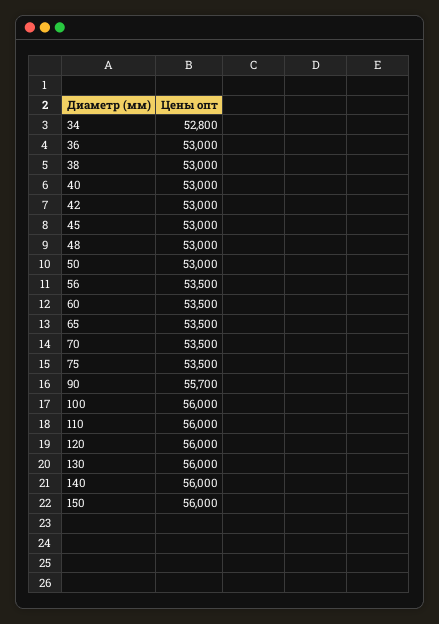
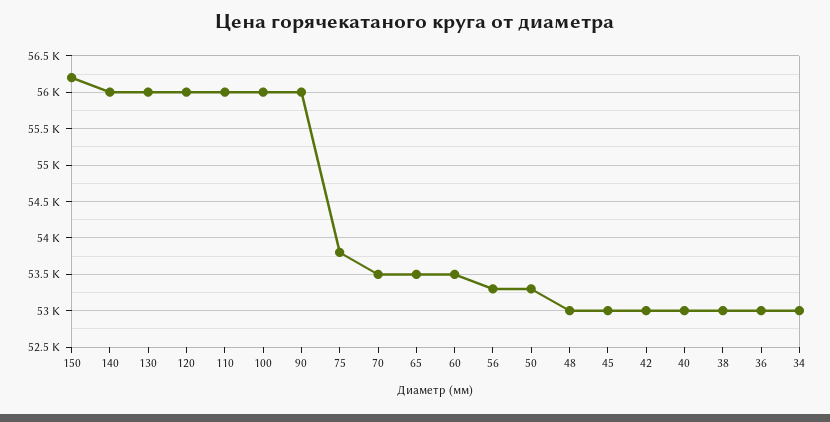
  {
-   "34": 52800,
+   "34": 53000,
    "36": 53000,
    "38": 53000,
    "40": 53000,
    "42": 53000,
    "45": 53000,
    "48": 53000,
-   "50": 53000,
+   "50": 53300,
-   "56": 53500,
+   "56": 53300,
    "60": 53500,
    "65": 53500,
    "70": 53500,
-   "75": 53500,
+   "75": 53800,
-   "90": 55700,
+   "90": 56000,
    "100": 56000,
    "110": 56000,
    "120": 56000,
    "130": 56000,
    "140": 56000,
-   "150": 56000
+   "150": 56200
  }

